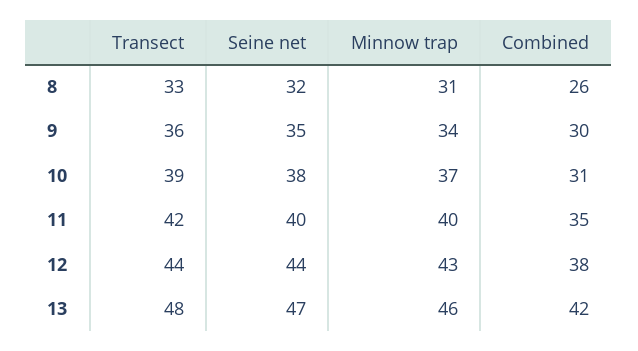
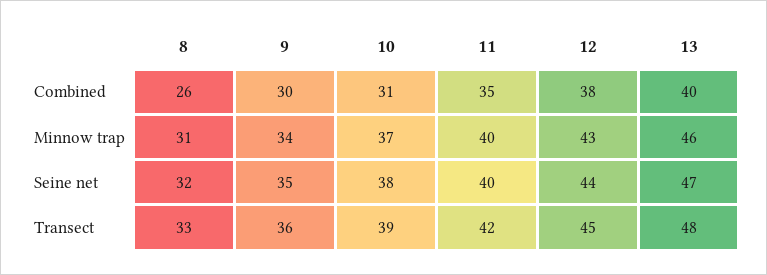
  {
    "Transect": {
      "8": 33,
      "9": 36,
      "10": 39,
      "11": 42,
-     "12": 44,
+     "12": 45,
      "13": 48
    },
    "Seine net": {
      "8": 32,
      "9": 35,
      "10": 38,
      "11": 40,
      "12": 44,
      "13": 47
    },
    "Minnow trap": {
      "8": 31,
      "9": 34,
      "10": 37,
      "11": 40,
      "12": 43,
      "13": 46
    },
    "Combined": {
      "8": 26,
      "9": 30,
      "10": 31,
      "11": 35,
      "12": 38,
-     "13": 42
+     "13": 40
    }
  }

